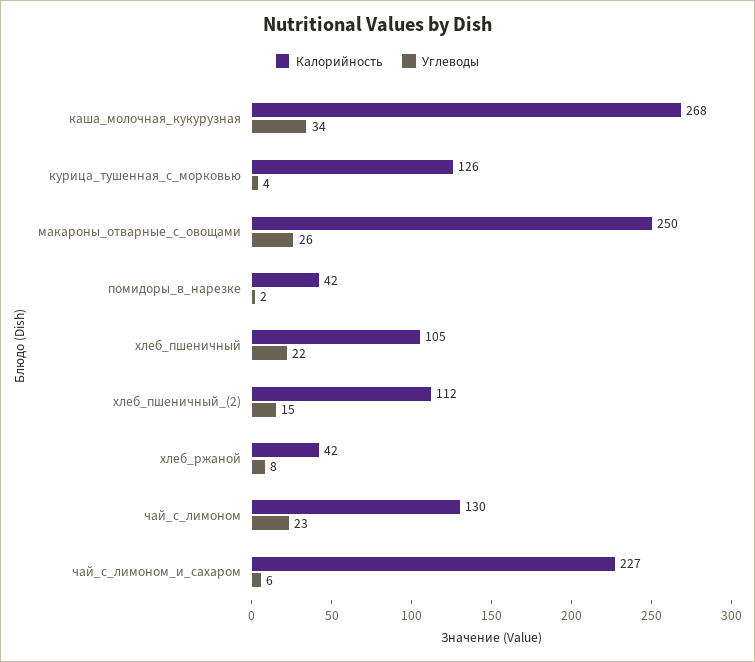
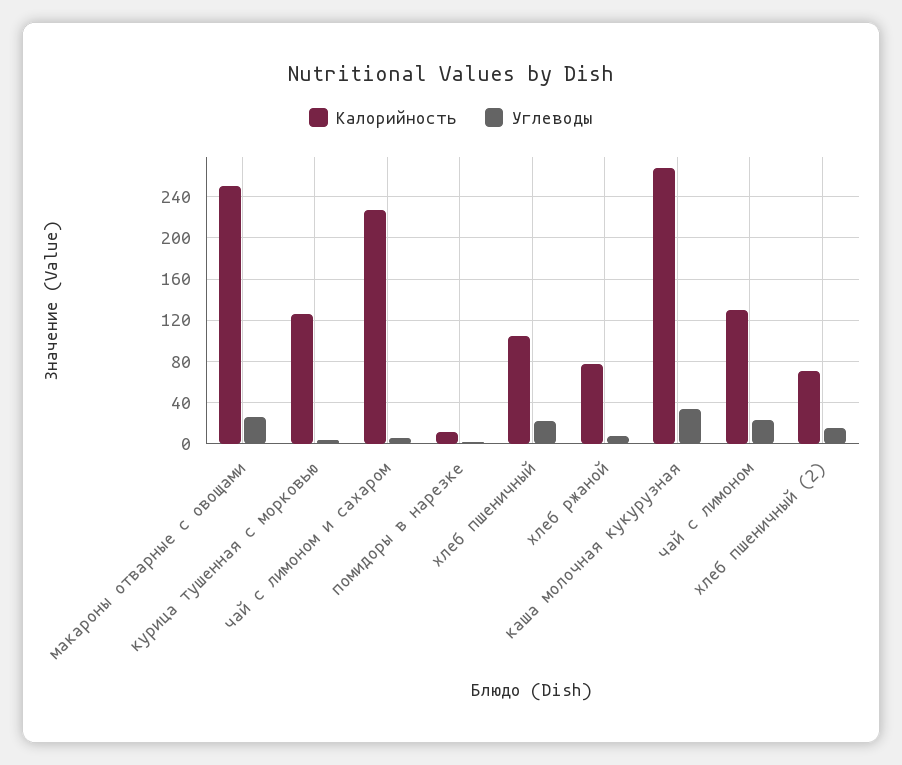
  {
    "Калорийность": {
      "каша_молочная_кукурузная": 268,
      "курица_тушенная_с_морковью": 126,
      "макароны_отварные_с_овощами": 250,
-     "помидоры_в_нарезке": 42,
+     "помидоры_в_нарезке": 10,
      "хлеб_пшеничный": 105,
-     "хлеб_пшеничный_(2)": 112,
+     "хлеб_пшеничный_(2)": 70,
-     "хлеб_ржаной": 42,
+     "хлеб_ржаной": 80,
      "чай_с_лимоном": 130,
      "чай_с_лимоном_и_сахаром": 227
    },
    "Углеводы": {
      "каша_молочная_кукурузная": 34,
      "курица_тушенная_с_морковью": 4,
      "макароны_отварные_с_овощами": 26,
      "помидоры_в_нарезке": 2,
      "хлеб_пшеничный": 22,
      "хлеб_пшеничный_(2)": 15,
      "хлеб_ржаной": 8,
      "чай_с_лимоном": 23,
      "чай_с_лимоном_и_сахаром": 6
    }
  }

